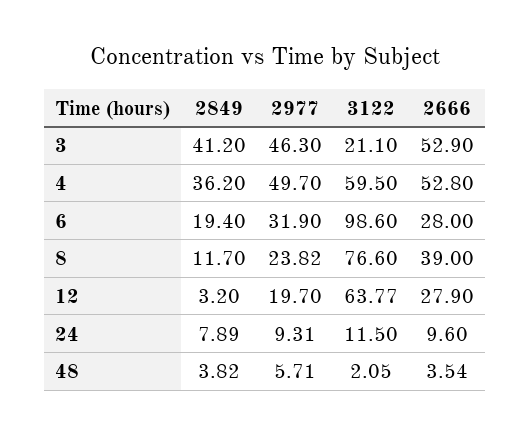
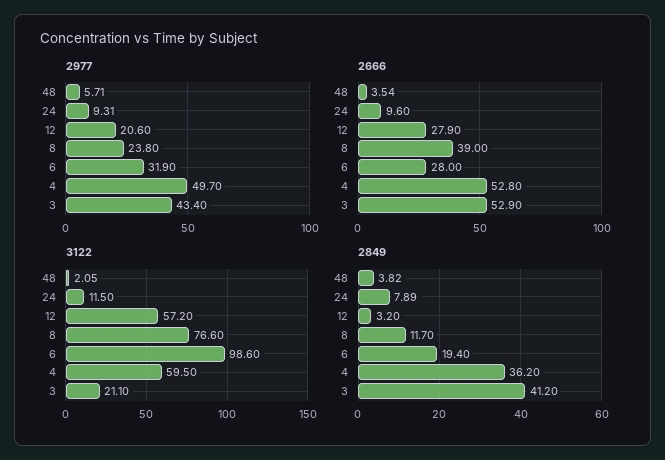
  {
    "2849": {
      "3": 41.2,
      "4": 36.2,
      "6": 19.4,
      "8": 11.7,
      "12": 3.2,
      "24": 7.89,
      "48": 3.82
    },
    "2977": {
-     "3": 46.3,
+     "3": 43.4,
      "4": 49.7,
      "6": 31.9,
-     "8": 23.82,
+     "8": 23.8,
-     "12": 19.7,
+     "12": 20.6,
      "24": 9.31,
      "48": 5.71
    },
    "3122": {
      "3": 21.1,
      "4": 59.5,
      "6": 98.6,
      "8": 76.6,
-     "12": 63.77,
+     "12": 57.2,
      "24": 11.5,
      "48": 2.05
    },
    "2666": {
      "3": 52.9,
      "4": 52.8,
      "6": 28,
      "8": 39,
      "12": 27.9,
      "24": 9.6,
      "48": 3.54
    }
  }

